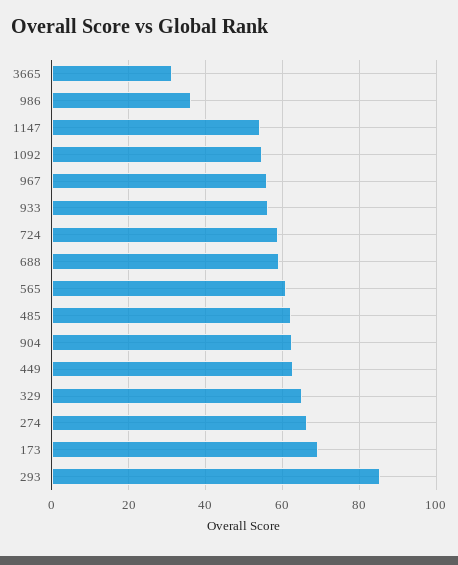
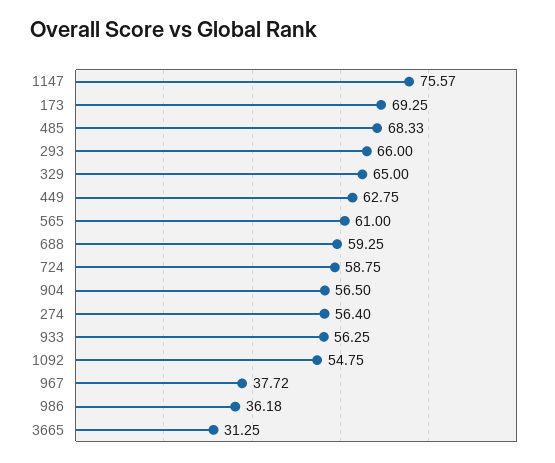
  {
    "3665": 31.25,
    "986": 36.18,
-   "1147": 54,
+   "1147": 75.57,
    "1092": 54.75,
-   "967": 56,
+   "967": 37.72,
    "933": 56.25,
    "724": 58.75,
    "688": 59.25,
    "565": 61,
-   "485": 62,
+   "485": 68.33,
-   "904": 62,
+   "904": 56.5,
    "449": 62.75,
    "329": 65,
-   "274": 66,
+   "274": 56.4,
    "173": 69.25,
-   "293": 86
+   "293": 66
  }

